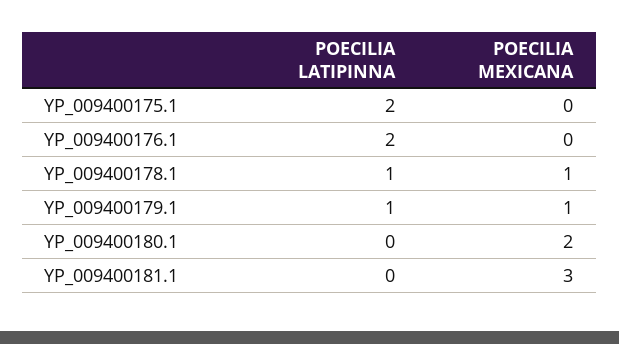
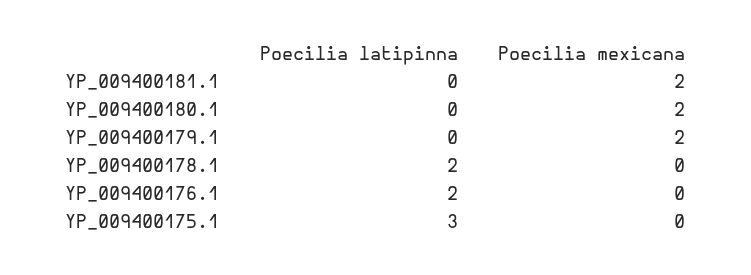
  {
    "POECILIA LATIPINNA": {
-     "YP_009400175.1": 2,
+     "YP_009400175.1": 3,
      "YP_009400176.1": 2,
-     "YP_009400178.1": 1,
+     "YP_009400178.1": 2,
-     "YP_009400179.1": 1,
+     "YP_009400179.1": 0,
      "YP_009400180.1": 0,
      "YP_009400181.1": 0
    },
    "POECILIA MEXICANA": {
      "YP_009400175.1": 0,
      "YP_009400176.1": 0,
-     "YP_009400178.1": 1,
+     "YP_009400178.1": 0,
-     "YP_009400179.1": 1,
+     "YP_009400179.1": 2,
      "YP_009400180.1": 2,
-     "YP_009400181.1": 3
+     "YP_009400181.1": 2
    }
  }

